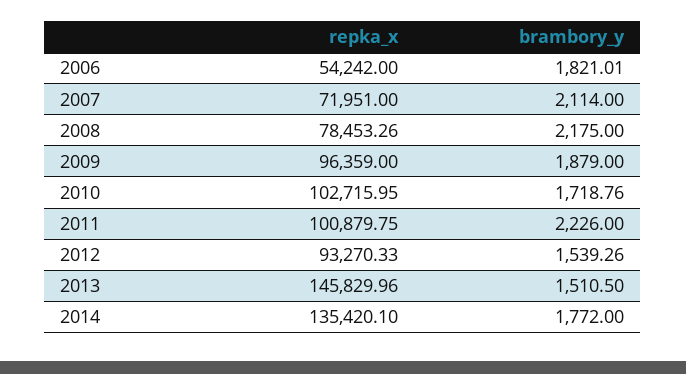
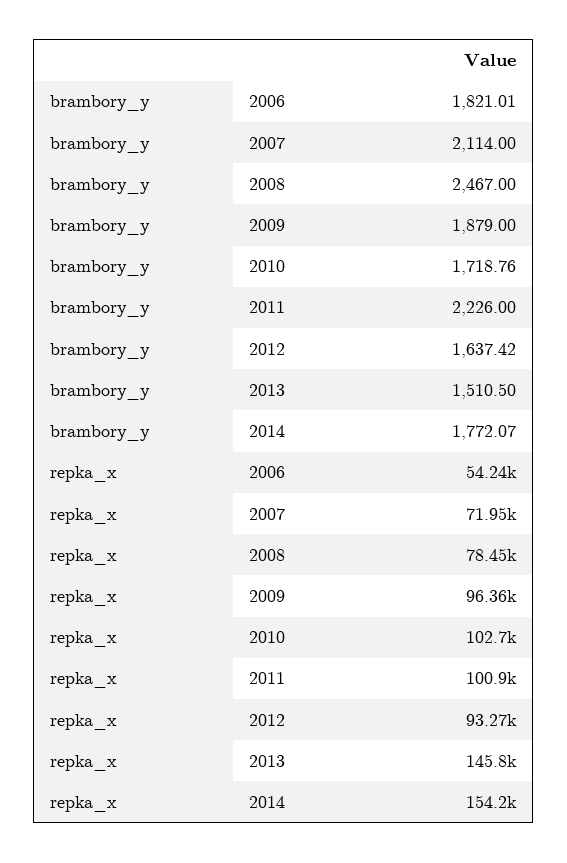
  {
    "repka_x": {
      "2006": 54242,
      "2007": 71951,
      "2008": 78453.26,
      "2009": 96359,
      "2010": 102715.95,
      "2011": 100879.75,
      "2012": 93270.33,
      "2013": 145829.96,
-     "2014": 135420.1
+     "2014": 154200
    },
    "brambory_y": {
      "2006": 1821.01,
      "2007": 2114,
-     "2008": 2175,
+     "2008": 2467,
      "2009": 1879,
      "2010": 1718.76,
      "2011": 2226,
-     "2012": 1539.26,
+     "2012": 1637.42,
      "2013": 1510.5,
-     "2014": 1772
+     "2014": 1772.07
    }
  }

